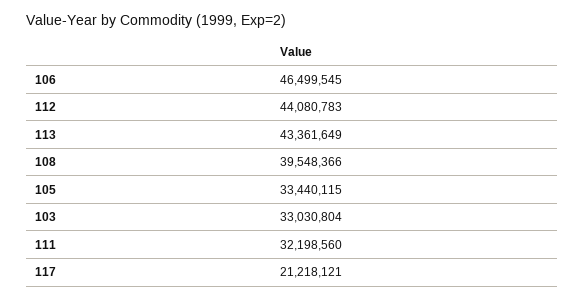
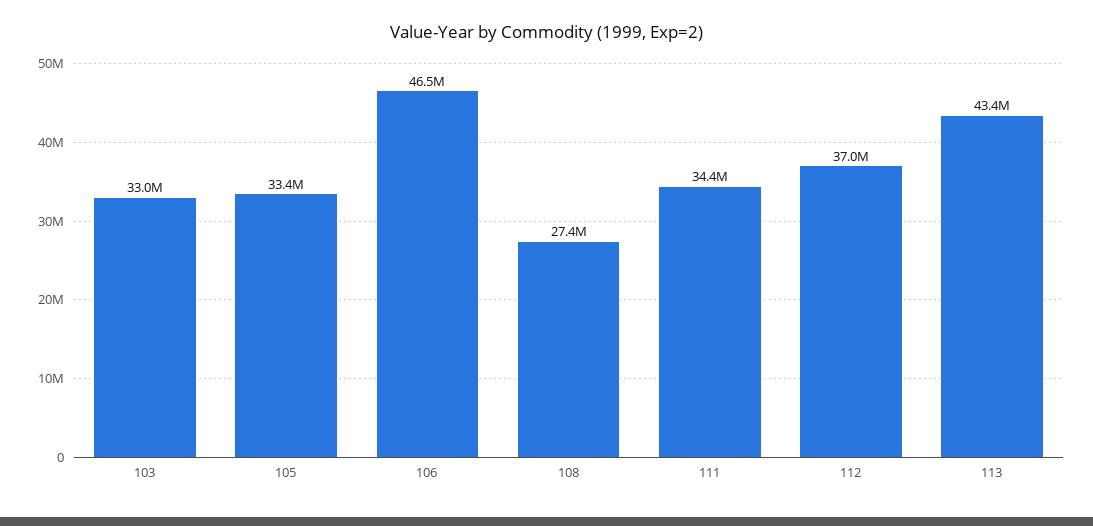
  {
    "106": 46499545,
-   "112": 44080783,
+   "112": 37000000,
    "113": 43361649,
-   "108": 39548366,
+   "108": 27400000,
    "105": 33440115,
    "103": 33030804,
-   "111": 32198560,
+   "111": 34400000
-   "117": 21218121
  }

